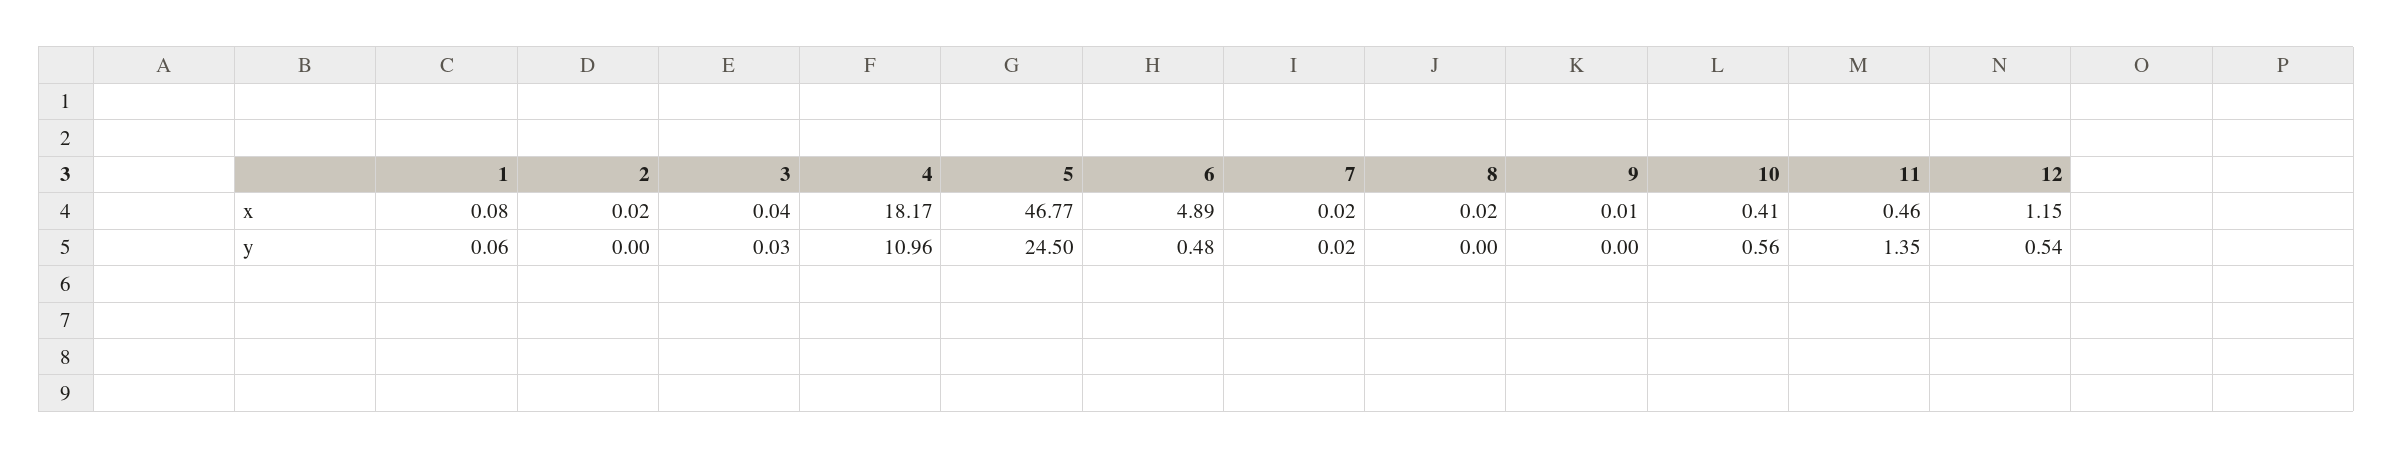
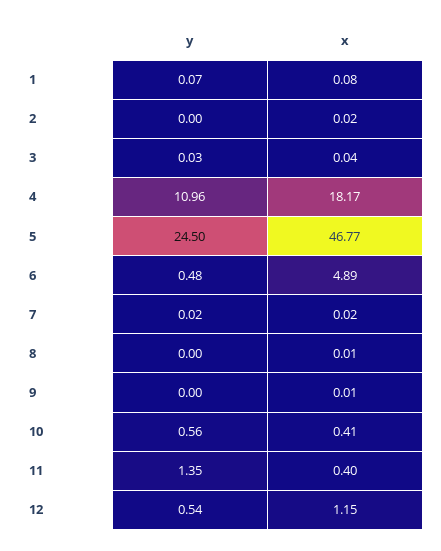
  {
    "1": {
      "x": 0.08,
-     "y": 0.06
+     "y": 0.07
    },
    "2": {
      "x": 0.02,
      "y": 0
    },
    "3": {
      "x": 0.04,
      "y": 0.03
    },
    "4": {
      "x": 18.17,
      "y": 10.96
    },
    "5": {
      "x": 46.77,
      "y": 24.5
    },
    "6": {
      "x": 4.89,
      "y": 0.48
    },
    "7": {
      "x": 0.02,
      "y": 0.02
    },
    "8": {
-     "x": 0.02,
+     "x": 0.01,
      "y": 0
    },
    "9": {
      "x": 0.01,
      "y": 0
    },
    "10": {
      "x": 0.41,
      "y": 0.56
    },
    "11": {
-     "x": 0.46,
+     "x": 0.4,
      "y": 1.35
    },
    "12": {
      "x": 1.15,
      "y": 0.54
    }
  }

